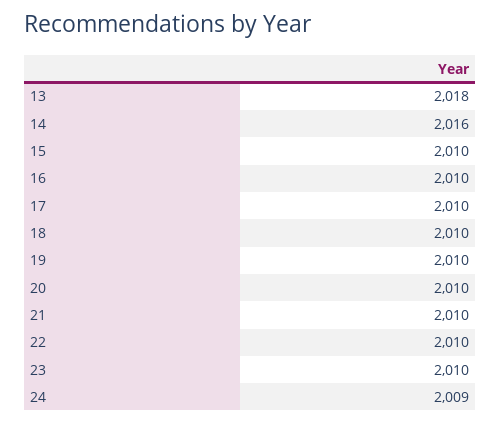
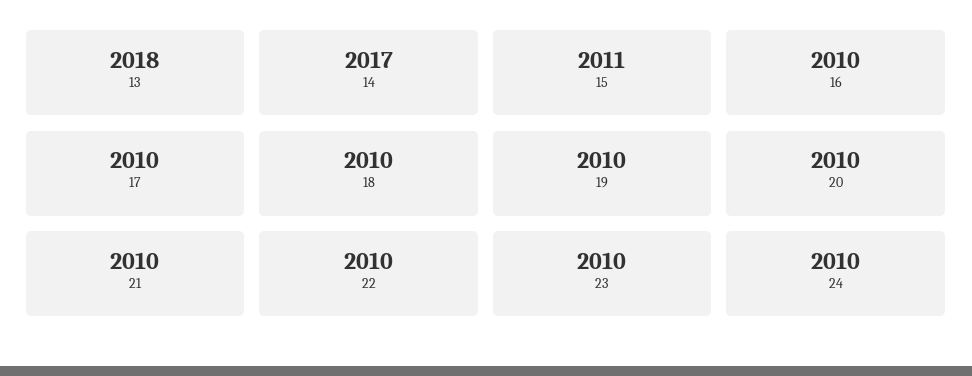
  {
    "13": 2018,
-   "14": 2016,
+   "14": 2017,
-   "15": 2010,
+   "15": 2011,
    "16": 2010,
    "17": 2010,
    "18": 2010,
    "19": 2010,
    "20": 2010,
    "21": 2010,
    "22": 2010,
    "23": 2010,
-   "24": 2009
+   "24": 2010
  }

